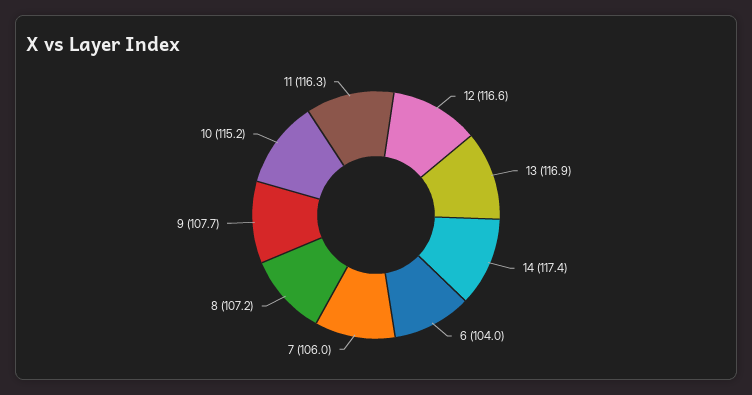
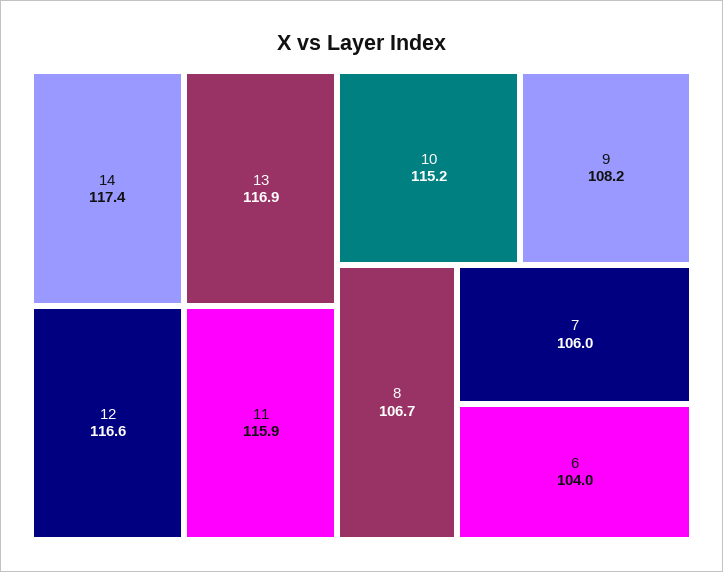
  {
    "12": 116.6,
    "13": 116.9,
    "14": 117.4,
    "6": 104,
    "7": 106,
-   "8": 107.2,
+   "8": 106.7,
-   "9": 107.7,
+   "9": 108.2,
    "10": 115.2,
-   "11": 116.3
+   "11": 115.9
  }

